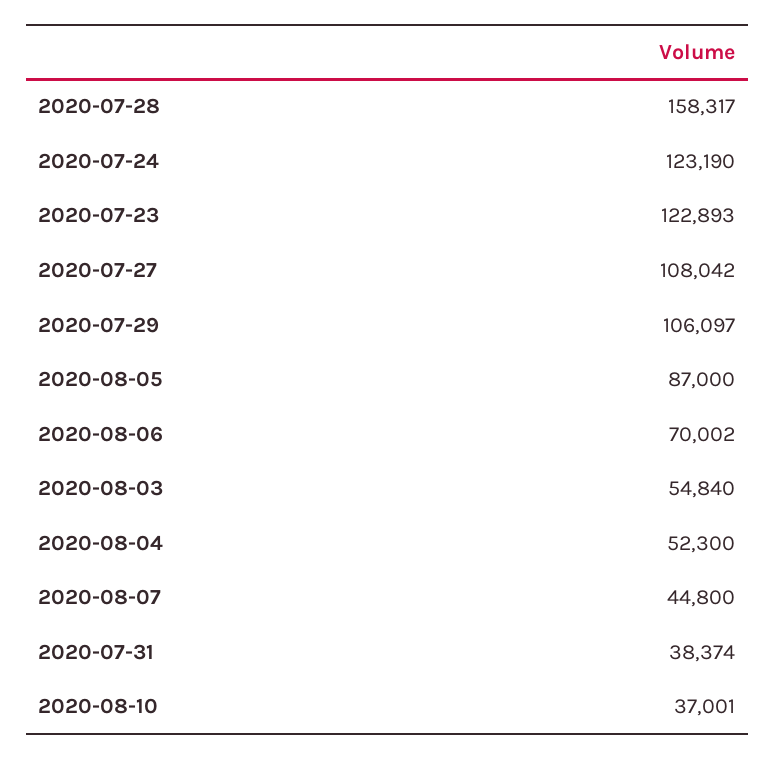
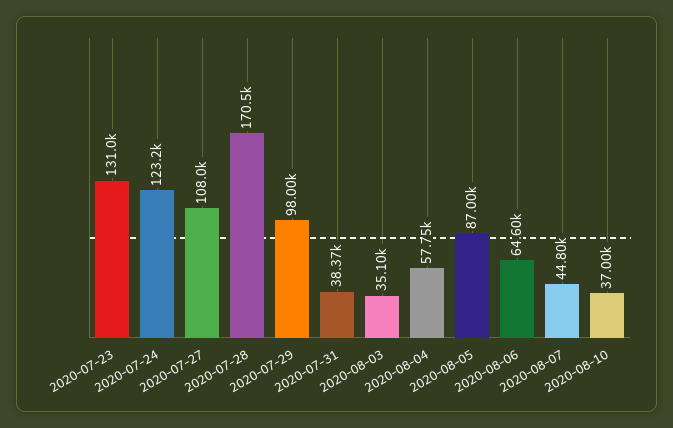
  {
-   "2020-07-28": 158317,
+   "2020-07-28": 170500,
    "2020-07-24": 123190,
-   "2020-07-23": 122893,
+   "2020-07-23": 131000,
    "2020-07-27": 108042,
-   "2020-07-29": 106097,
+   "2020-07-29": 98000,
    "2020-08-05": 87000,
-   "2020-08-06": 70002,
+   "2020-08-06": 64600,
-   "2020-08-03": 54840,
+   "2020-08-03": 35100,
-   "2020-08-04": 52300,
+   "2020-08-04": 57750,
    "2020-08-07": 44800,
    "2020-07-31": 38374,
    "2020-08-10": 37001
  }

